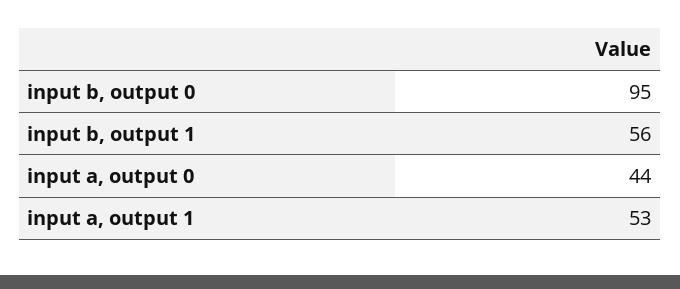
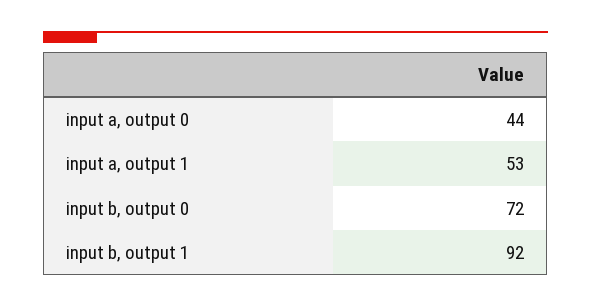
  {
-   "input b, output 0": 95,
+   "input b, output 0": 72,
-   "input b, output 1": 56,
+   "input b, output 1": 92,
    "input a, output 0": 44,
    "input a, output 1": 53
  }

